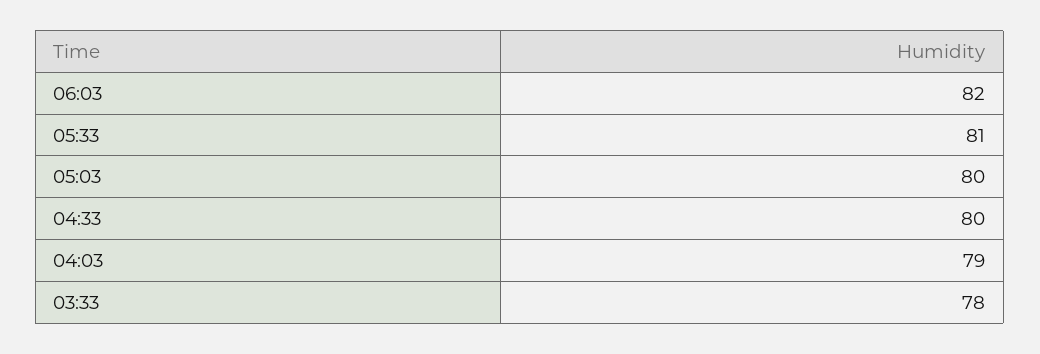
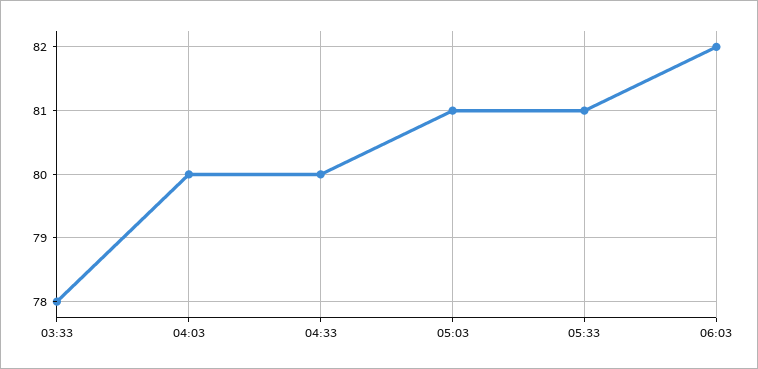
  {
    "06:03": 82,
    "05:33": 81,
-   "05:03": 80,
+   "05:03": 81,
    "04:33": 80,
-   "04:03": 79,
+   "04:03": 80,
    "03:33": 78
  }

